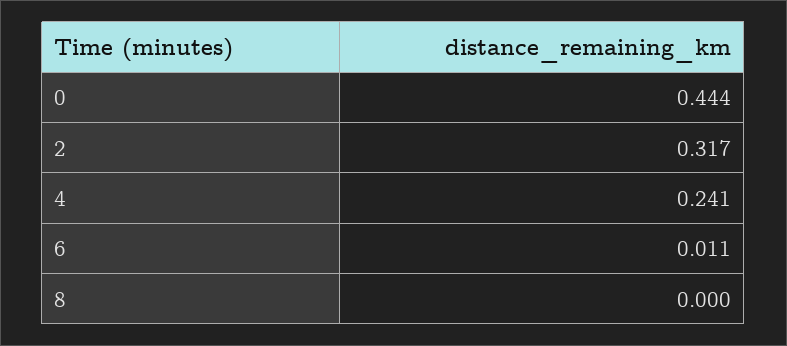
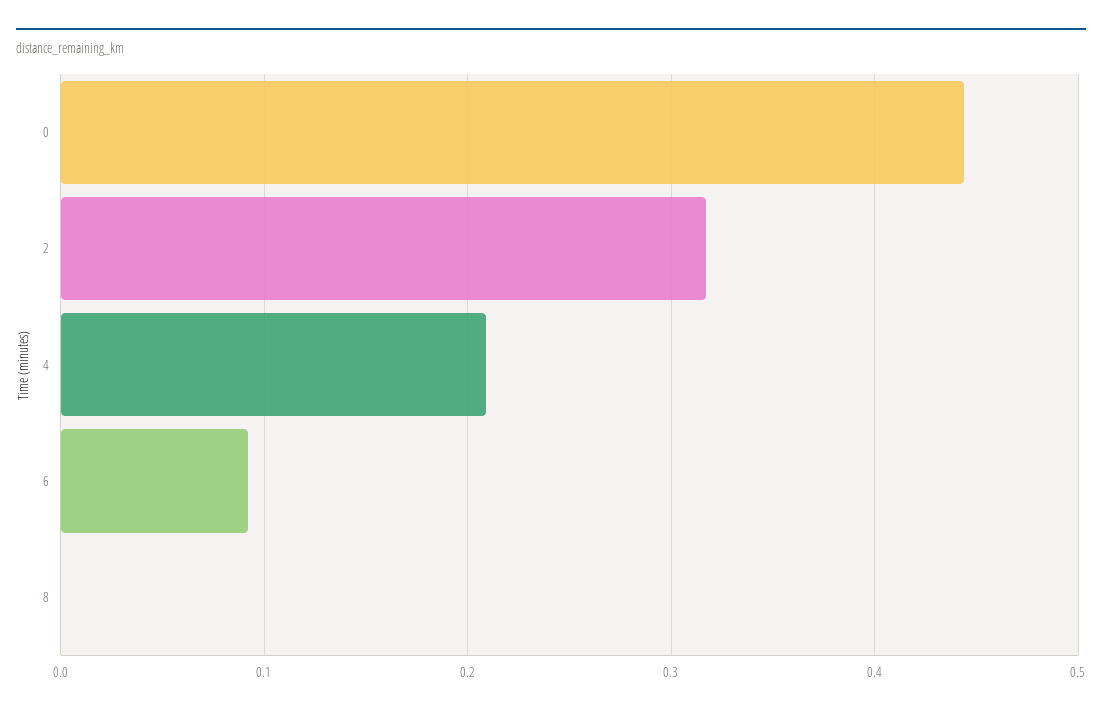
  {
    "0": 0.444,
    "2": 0.317,
-   "4": 0.241,
+   "4": 0.21,
-   "6": 0.011,
+   "6": 0.09,
    "8": 0
  }

